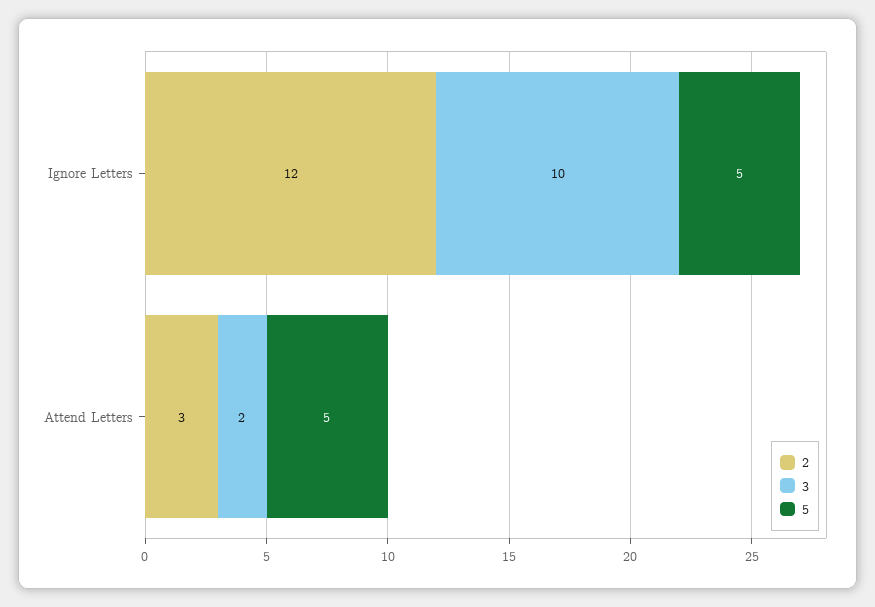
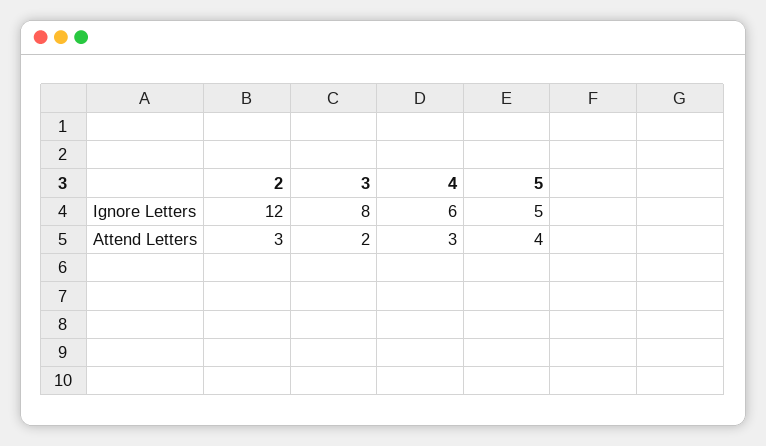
  {
    "2": {
      "Ignore Letters": 12,
      "Attend Letters": 3
    },
    "3": {
-     "Ignore Letters": 10,
+     "Ignore Letters": 8,
      "Attend Letters": 2
    },
    "5": {
      "Ignore Letters": 5,
-     "Attend Letters": 5
+     "Attend Letters": 4
-   }
+   },
+   "4": {
+     "Ignore Letters": 6,
+     "Attend Letters": 3
+   }
  }

